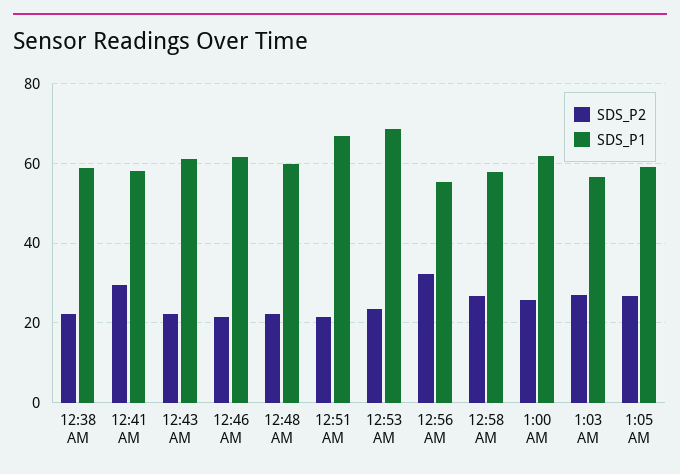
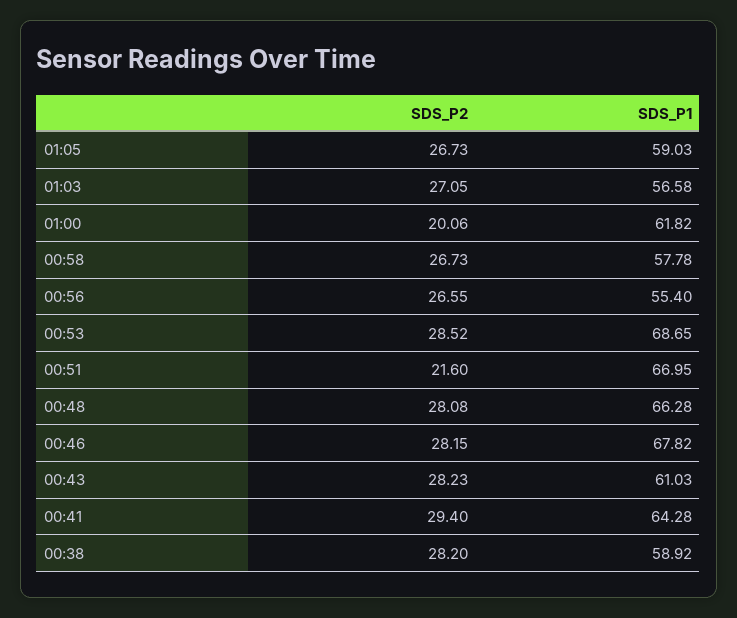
  {
    "SDS_P2": {
-     "12:38 AM": 22,
+     "12:38 AM": 28.2,
      "12:41 AM": 29.4,
-     "12:43 AM": 22,
+     "12:43 AM": 28.23,
-     "12:46 AM": 22,
+     "12:46 AM": 28.15,
-     "12:48 AM": 22,
+     "12:48 AM": 28.08,
      "12:51 AM": 21.6,
-     "12:53 AM": 24,
+     "12:53 AM": 28.52,
-     "12:56 AM": 32,
+     "12:56 AM": 26.55,
      "12:58 AM": 26.73,
-     "1:00 AM": 26,
+     "1:00 AM": 20.06,
      "1:03 AM": 27.05,
      "1:05 AM": 26.73
    },
    "SDS_P1": {
      "12:38 AM": 58.92,
-     "12:41 AM": 58,
+     "12:41 AM": 64.28,
      "12:43 AM": 61.03,
-     "12:46 AM": 62,
+     "12:46 AM": 67.82,
-     "12:48 AM": 60,
+     "12:48 AM": 66.28,
      "12:51 AM": 66.95,
      "12:53 AM": 68.65,
      "12:56 AM": 55.4,
      "12:58 AM": 57.78,
      "1:00 AM": 61.82,
      "1:03 AM": 56.58,
      "1:05 AM": 59.03
    }
  }

